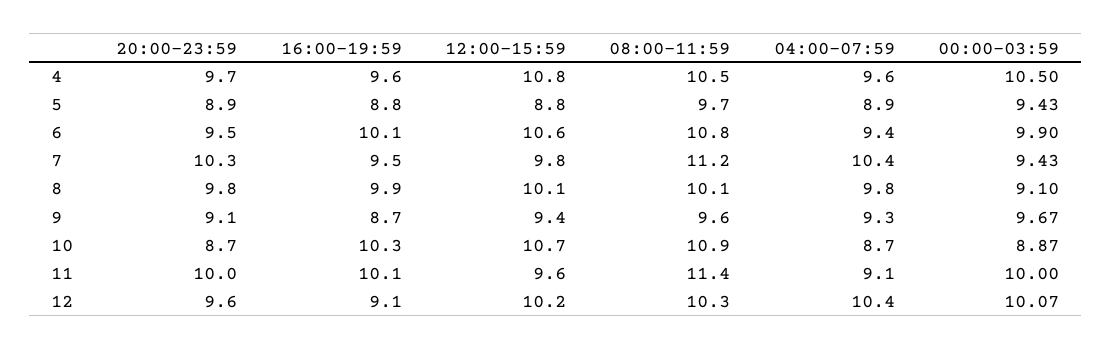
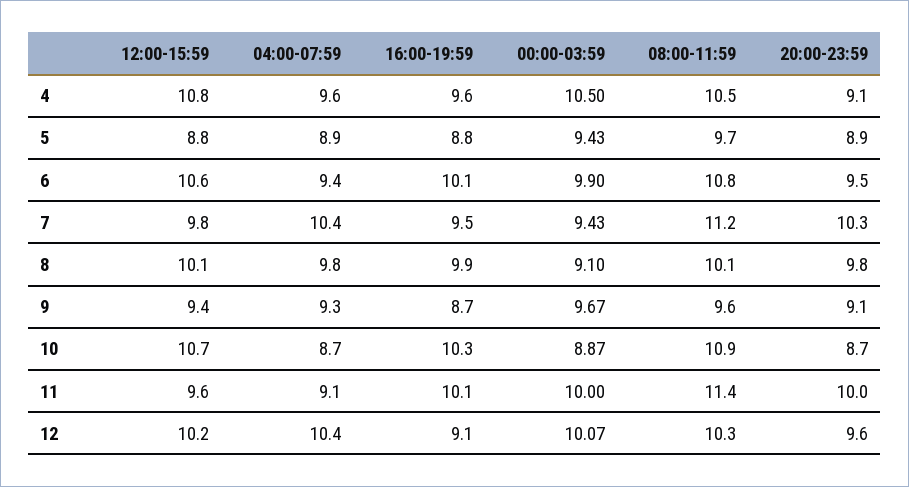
  {
    "20:00-23:59": {
-     "4": 9.7,
+     "4": 9.1,
      "5": 8.9,
      "6": 9.5,
      "7": 10.3,
      "8": 9.8,
      "9": 9.1,
      "10": 8.7,
      "11": 10,
      "12": 9.6
    },
    "16:00-19:59": {
      "4": 9.6,
      "5": 8.8,
      "6": 10.1,
      "7": 9.5,
      "8": 9.9,
      "9": 8.7,
      "10": 10.3,
      "11": 10.1,
      "12": 9.1
    },
    "12:00-15:59": {
      "4": 10.8,
      "5": 8.8,
      "6": 10.6,
      "7": 9.8,
      "8": 10.1,
      "9": 9.4,
      "10": 10.7,
      "11": 9.6,
      "12": 10.2
    },
    "08:00-11:59": {
      "4": 10.5,
      "5": 9.7,
      "6": 10.8,
      "7": 11.2,
      "8": 10.1,
      "9": 9.6,
      "10": 10.9,
      "11": 11.4,
      "12": 10.3
    },
    "04:00-07:59": {
      "4": 9.6,
      "5": 8.9,
      "6": 9.4,
      "7": 10.4,
      "8": 9.8,
      "9": 9.3,
      "10": 8.7,
      "11": 9.1,
      "12": 10.4
    },
    "00:00-03:59": {
      "4": 10.5,
      "5": 9.43,
      "6": 9.9,
      "7": 9.43,
      "8": 9.1,
      "9": 9.67,
      "10": 8.87,
      "11": 10,
      "12": 10.07
    }
  }

